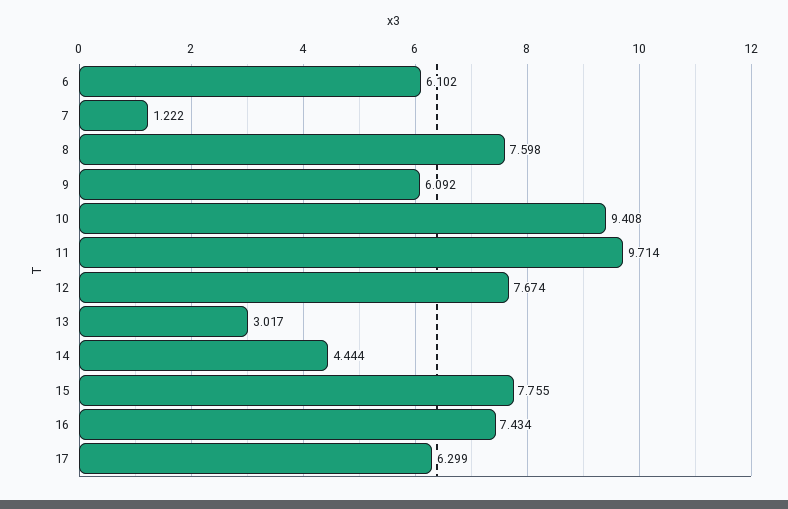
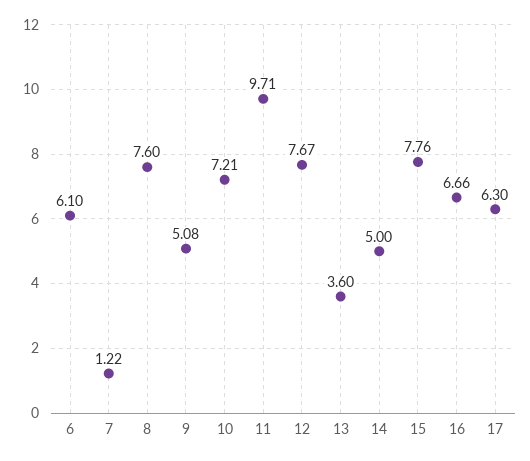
  {
    "6": 6.102,
    "7": 1.222,
    "8": 7.598,
-   "9": 6.092,
+   "9": 5.08,
-   "10": 9.408,
+   "10": 7.21,
    "11": 9.714,
    "12": 7.674,
-   "13": 3.017,
+   "13": 3.6,
-   "14": 4.444,
+   "14": 5,
    "15": 7.755,
-   "16": 7.434,
+   "16": 6.66,
    "17": 6.299
  }

